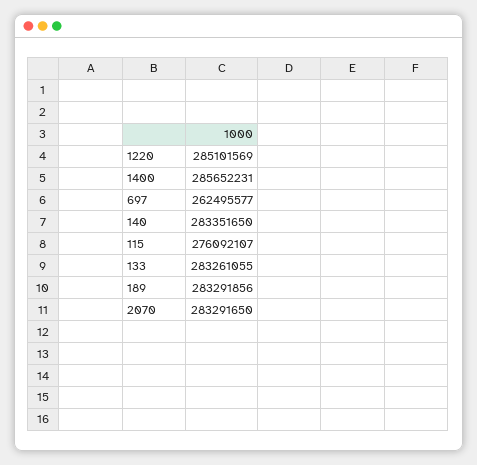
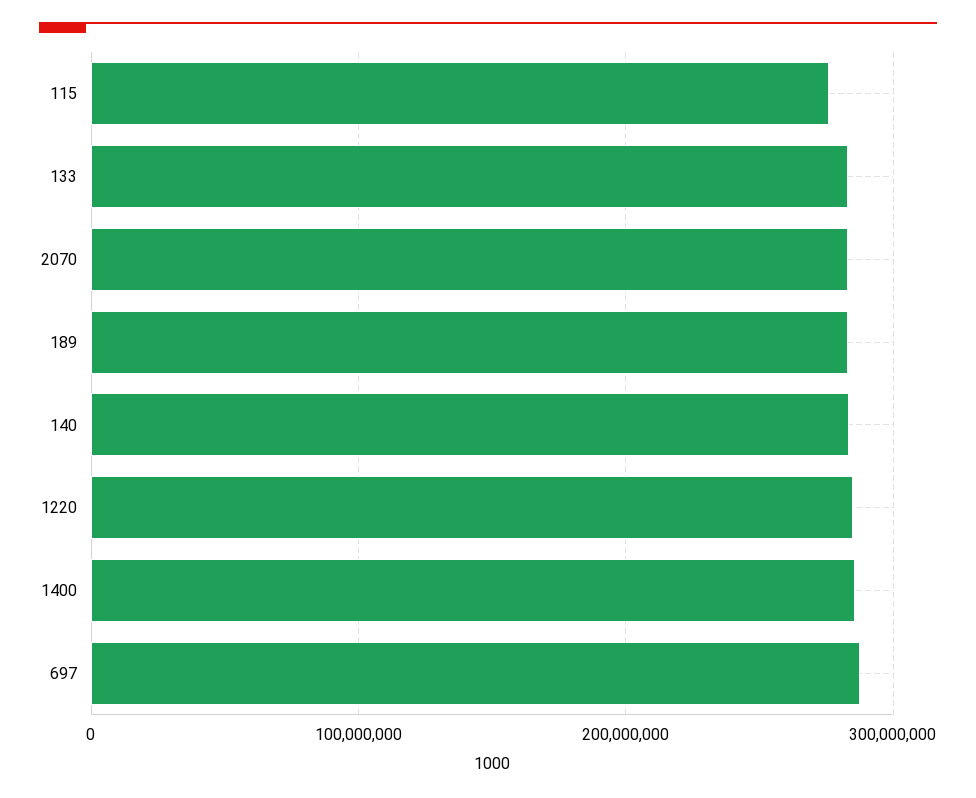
  {
    "1220": 285101569,
    "1400": 285652231,
-   "697": 262495577,
+   "697": 290000000,
    "140": 283351650,
    "115": 276092107,
    "133": 283261055,
    "189": 283291856,
    "2070": 283291650
  }

